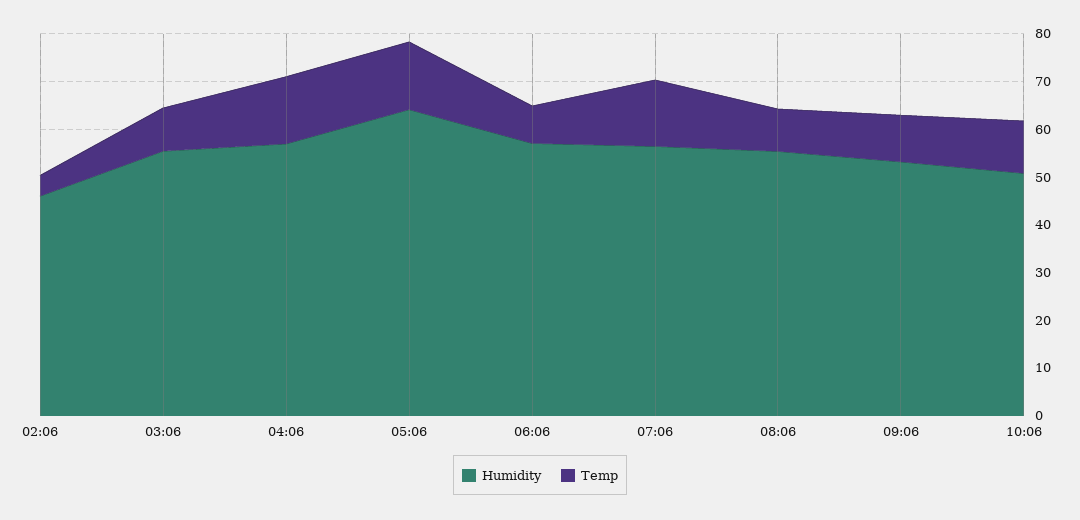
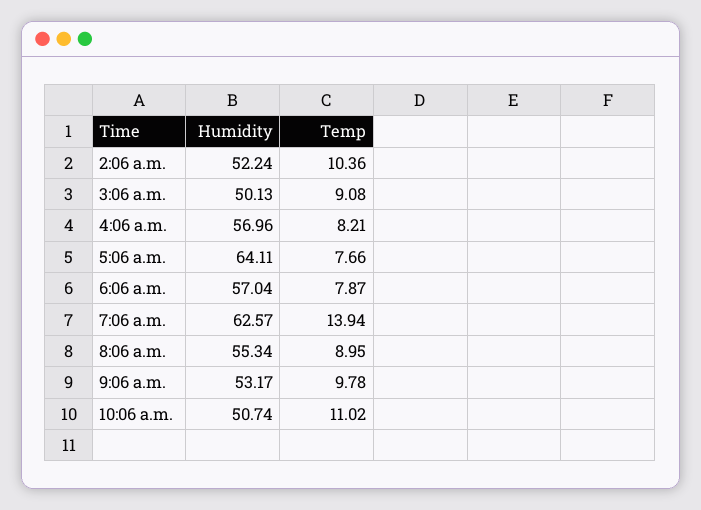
  {
    "Humidity": {
-     "02:06": 46,
+     "02:06": 52.24,
-     "03:06": 56,
+     "03:06": 50.13,
      "04:06": 56.96,
      "05:06": 64.11,
      "06:06": 57.04,
-     "07:06": 56,
+     "07:06": 62.57,
      "08:06": 55.34,
      "09:06": 53.17,
      "10:06": 50.74
    },
    "Temp": {
-     "02:06": 4,
+     "02:06": 10.36,
      "03:06": 9.08,
-     "04:06": 14,
+     "04:06": 8.21,
-     "05:06": 14,
+     "05:06": 7.66,
      "06:06": 7.87,
      "07:06": 13.94,
      "08:06": 8.95,
      "09:06": 9.78,
      "10:06": 11.02
    }
  }

